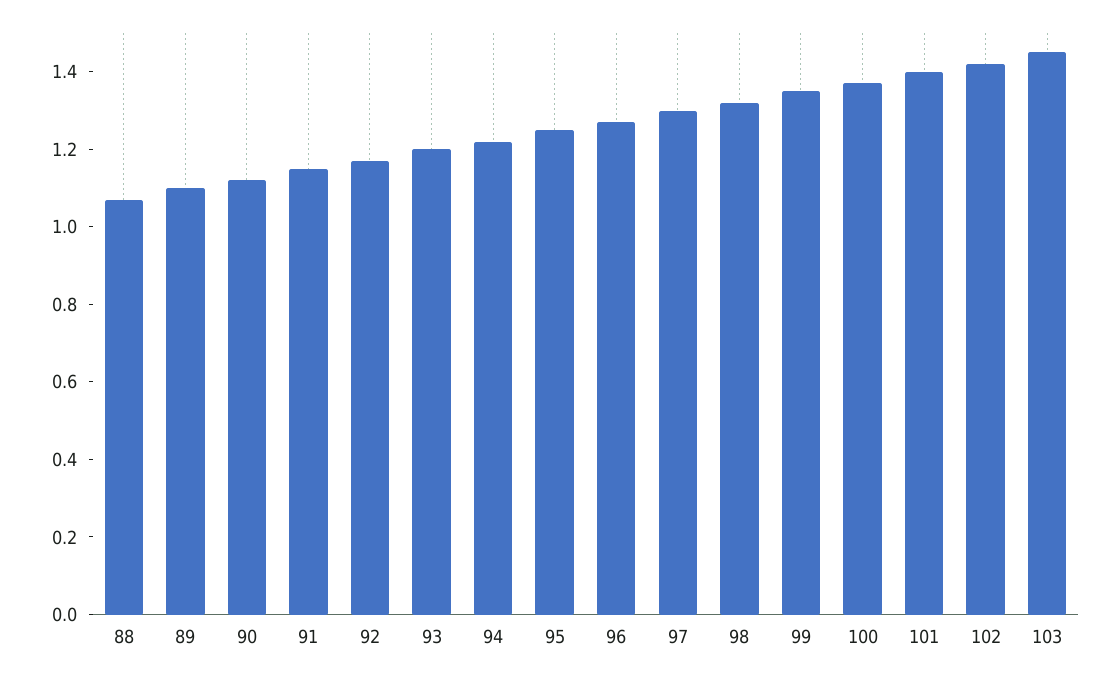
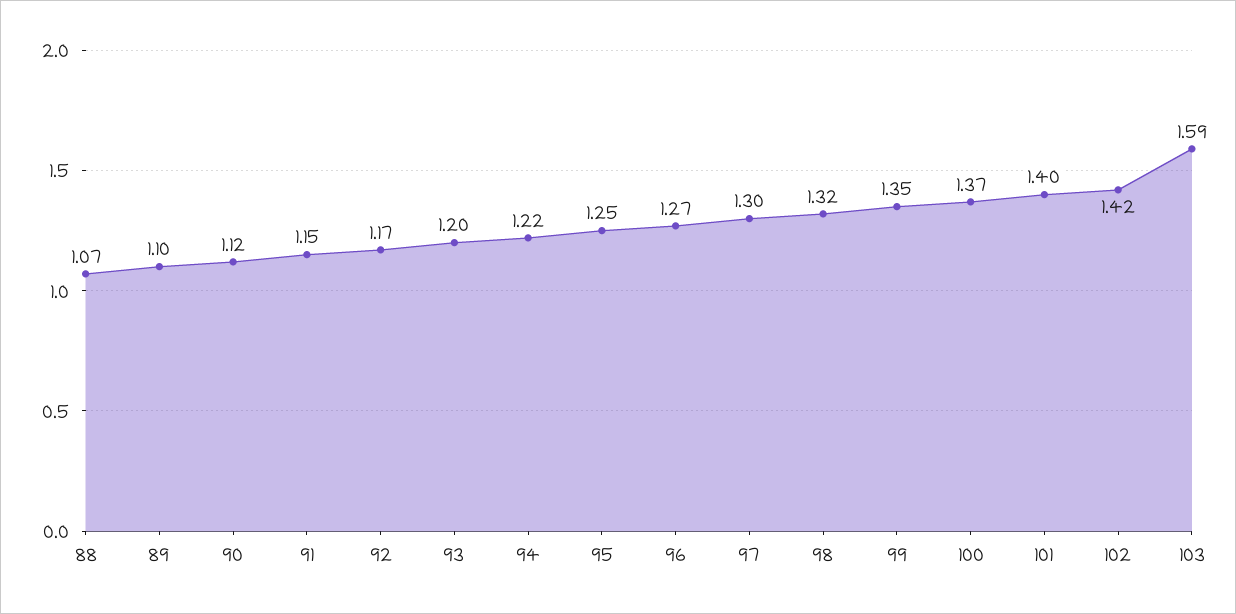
  {
    "88": 1.07,
    "89": 1.1,
    "90": 1.12,
    "91": 1.15,
    "92": 1.17,
    "93": 1.2,
    "94": 1.22,
    "95": 1.25,
    "96": 1.27,
    "97": 1.3,
    "98": 1.32,
    "99": 1.35,
    "100": 1.37,
    "101": 1.4,
    "102": 1.42,
-   "103": 1.45
+   "103": 1.59
  }

